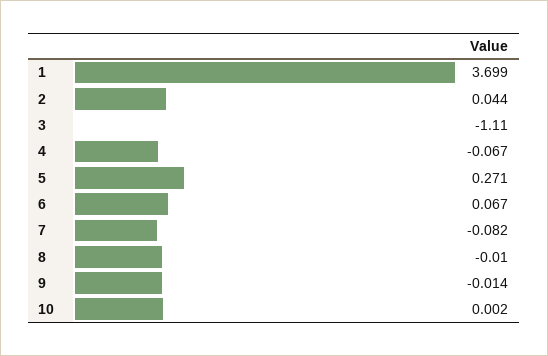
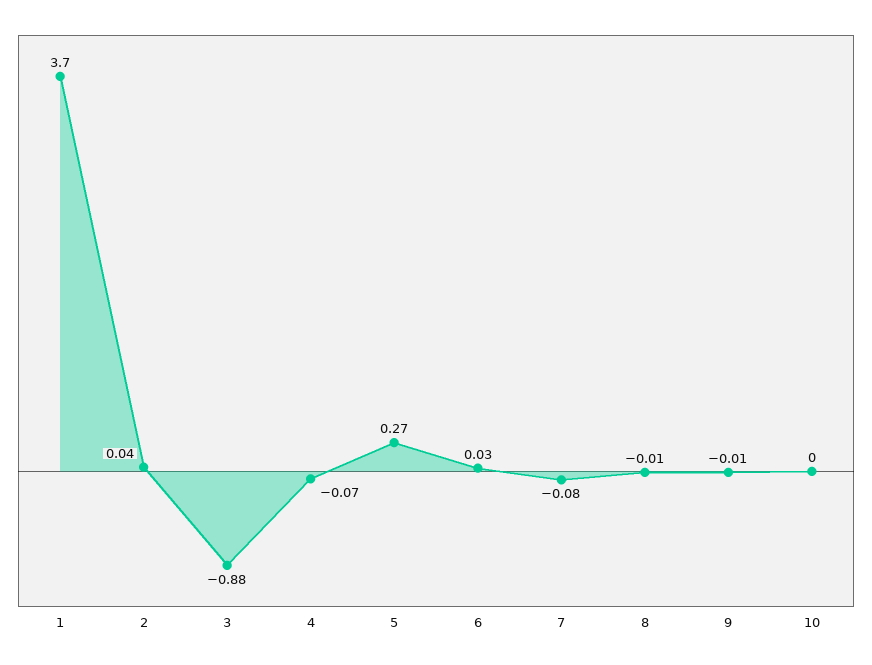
  {
    "1": 3.699,
    "2": 0.044,
-   "3": -1.11,
+   "3": -0.88,
    "4": -0.067,
    "5": 0.271,
-   "6": 0.067,
+   "6": 0.03,
    "7": -0.082,
    "8": -0.01,
    "9": -0.014,
    "10": 0.002
  }

